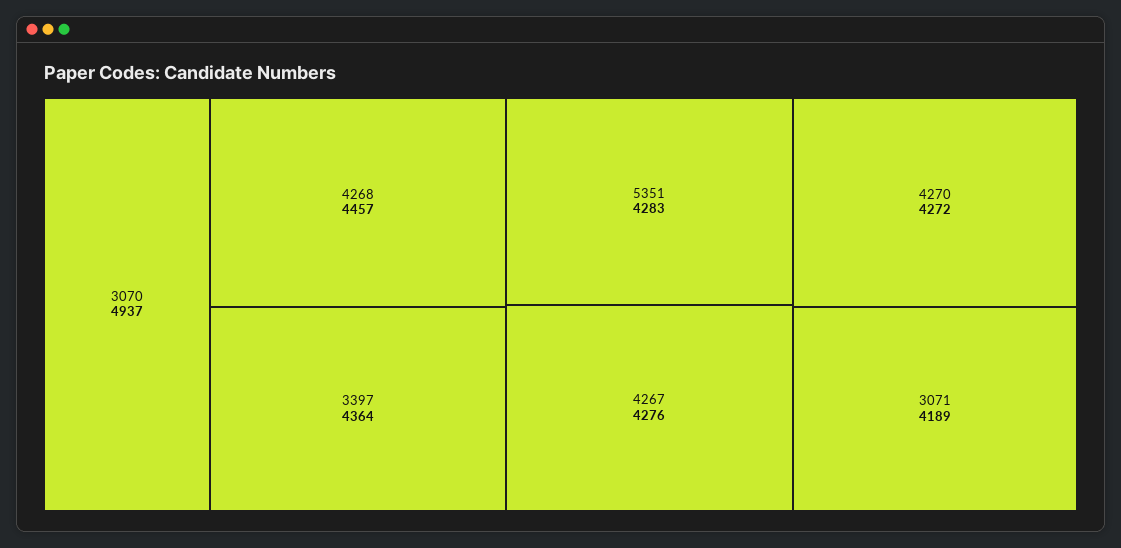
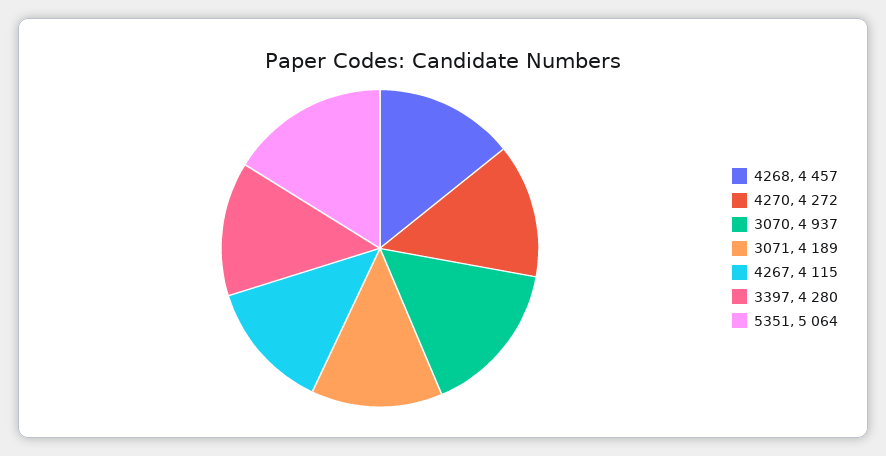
  {
    "3070": 4937,
    "4268": 4457,
-   "3397": 4364,
+   "3397": 4280,
-   "5351": 4283,
+   "5351": 5064,
-   "4267": 4276,
+   "4267": 4115,
    "4270": 4272,
    "3071": 4189
  }

